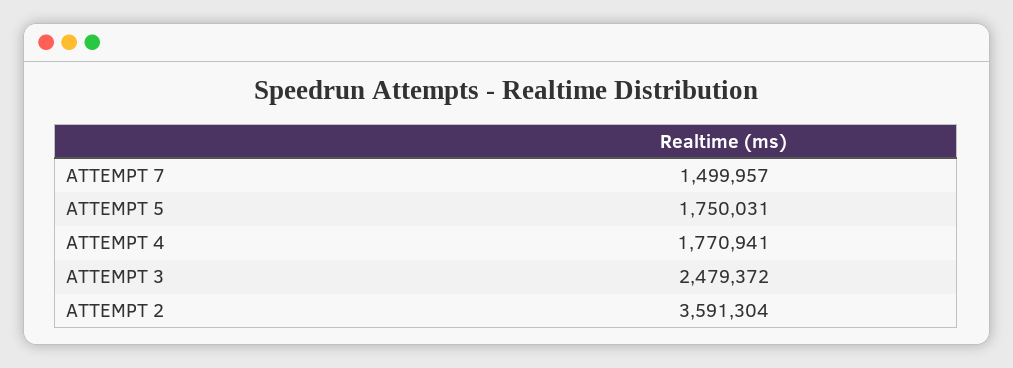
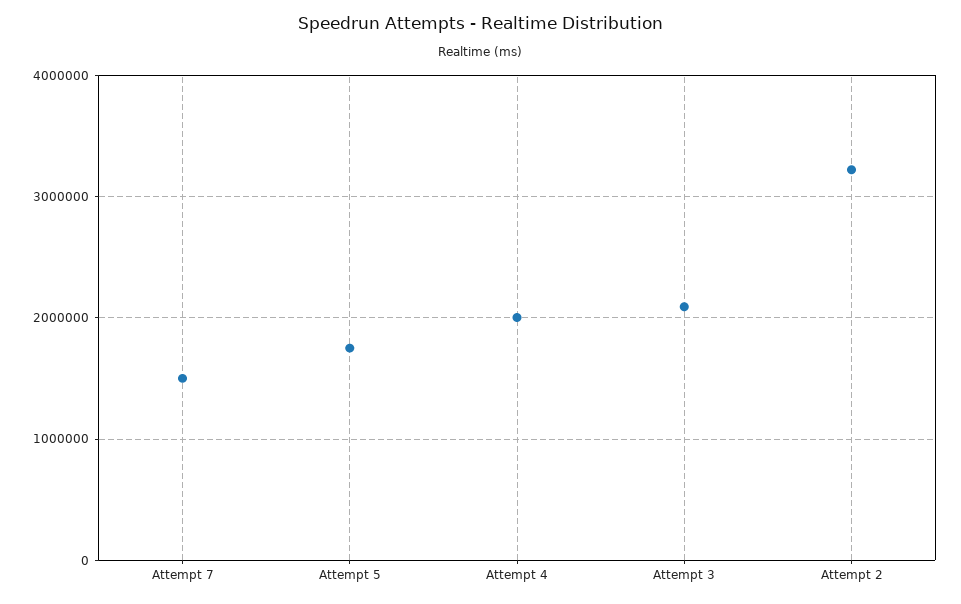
  {
    "ATTEMPT 7": 1499957,
    "ATTEMPT 5": 1750031,
-   "ATTEMPT 4": 1770941,
+   "ATTEMPT 4": 2000000,
-   "ATTEMPT 3": 2479372,
+   "ATTEMPT 3": 2100000,
-   "ATTEMPT 2": 3591304
+   "ATTEMPT 2": 3200000
  }

